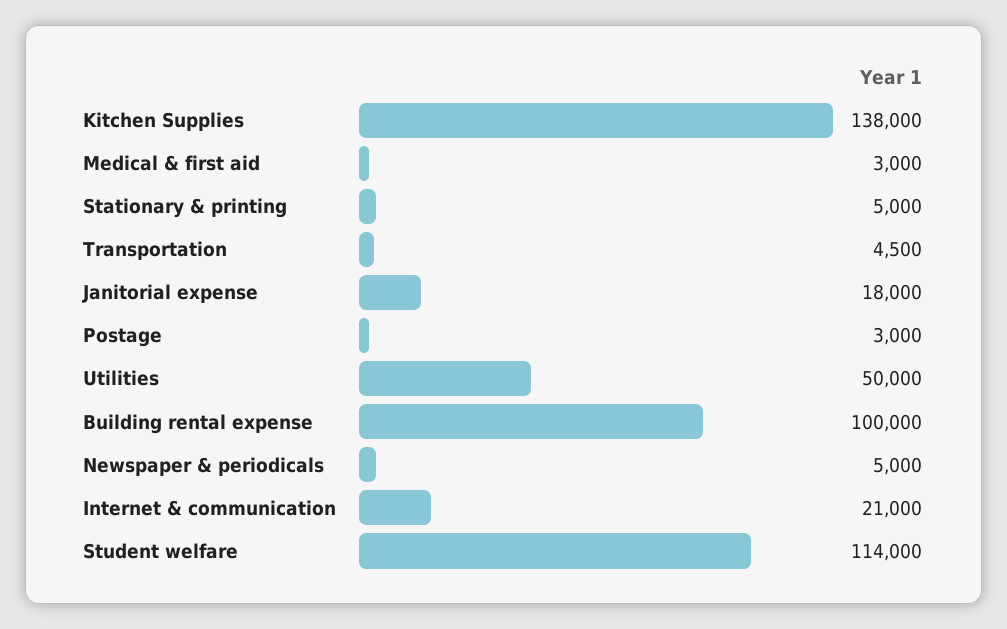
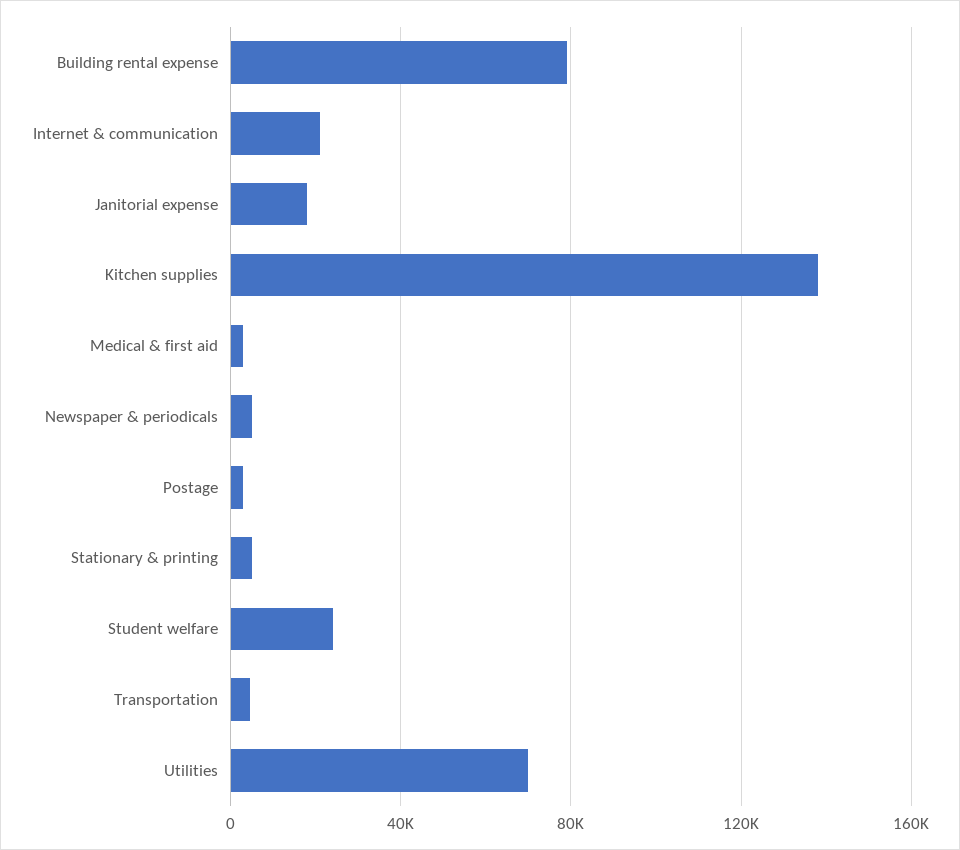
  {
    "Kitchen Supplies": 138000,
    "Medical & first aid": 3000,
    "Stationary & printing": 5000,
    "Transportation": 4500,
    "Janitorial expense": 18000,
    "Postage": 3000,
-   "Utilities": 50000,
+   "Utilities": 70000,
-   "Building rental expense": 100000,
+   "Building rental expense": 80000,
    "Newspaper & periodicals": 5000,
    "Internet & communication": 21000,
-   "Student welfare": 114000
+   "Student welfare": 25000
  }

